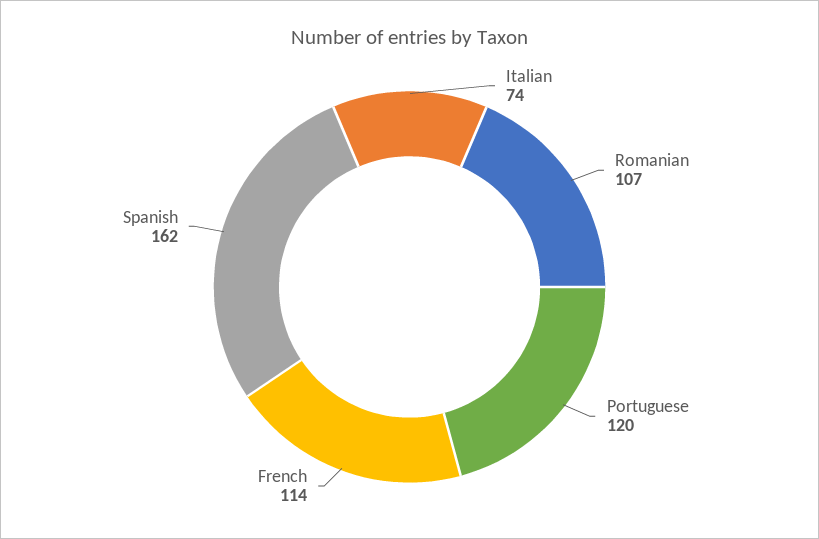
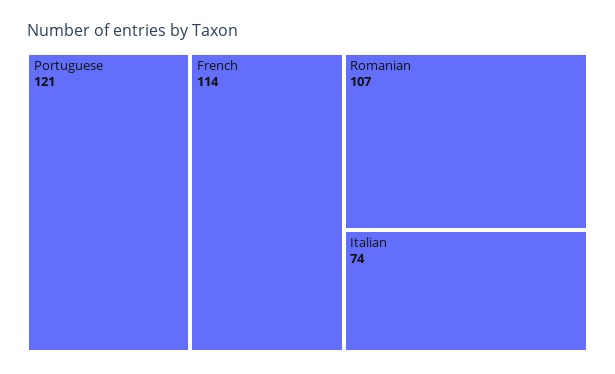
  {
    "Italian": 74,
    "Romanian": 107,
-   "Portuguese": 120,
+   "Portuguese": 121,
-   "French": 114,
+   "French": 114
-   "Spanish": 162
  }

